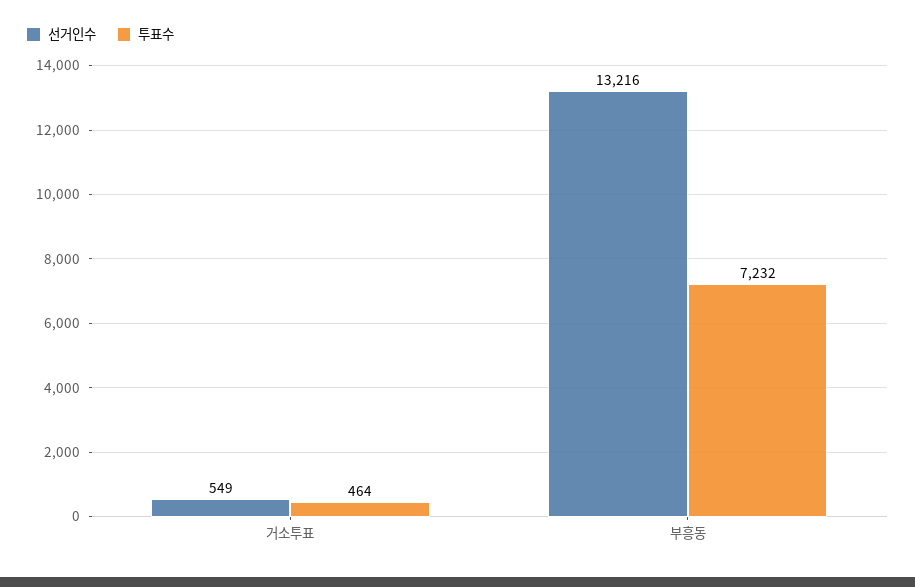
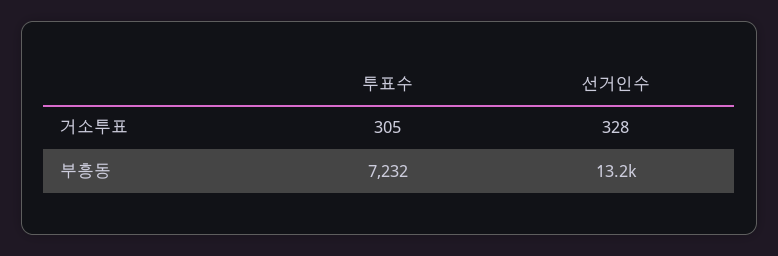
  {
    "선거인수": {
-     "거소투표": 549,
+     "거소투표": 328,
      "부흥동": 13216
    },
    "투표수": {
-     "거소투표": 464,
+     "거소투표": 305,
      "부흥동": 7232
    }
  }

